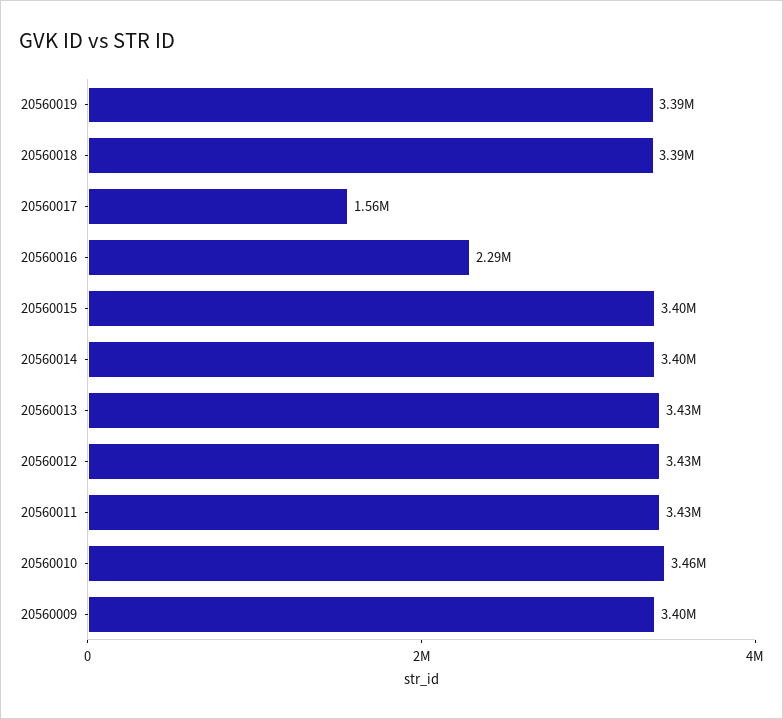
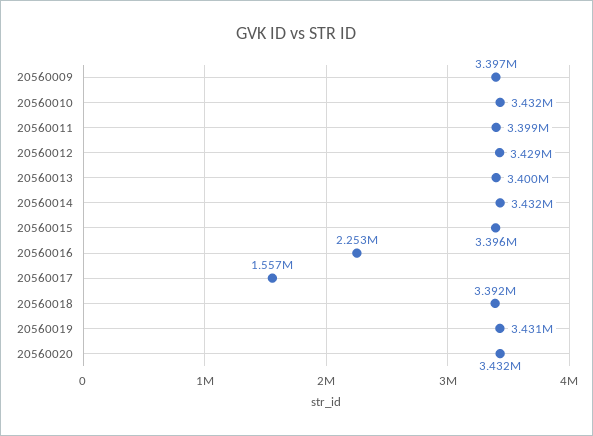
  {
-   "20560019": 3390000,
+   "20560019": 3431000,
    "20560018": 3392000,
    "20560017": 1557000,
-   "20560016": 2290000,
+   "20560016": 2253000,
    "20560015": 3396000,
-   "20560014": 3400000,
+   "20560014": 3432000,
-   "20560013": 3430000,
+   "20560013": 3400000,
    "20560012": 3429000,
-   "20560011": 3430000,
+   "20560011": 3399000,
-   "20560010": 3460000,
+   "20560010": 3432000,
-   "20560009": 3397000
+   "20560009": 3397000,
+   "20560020": 3432000
  }

